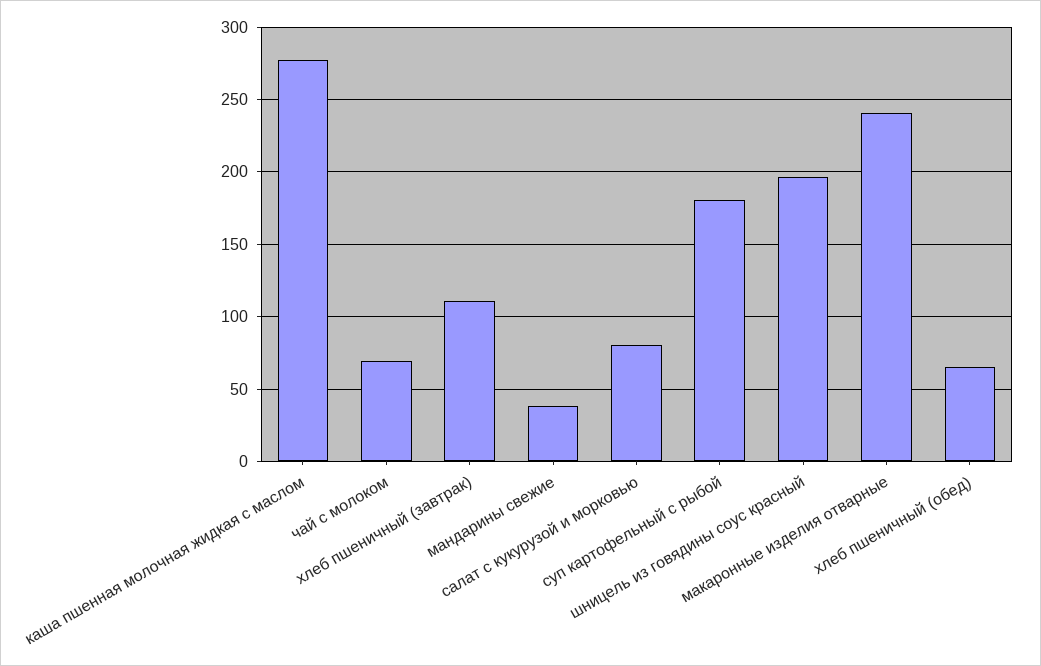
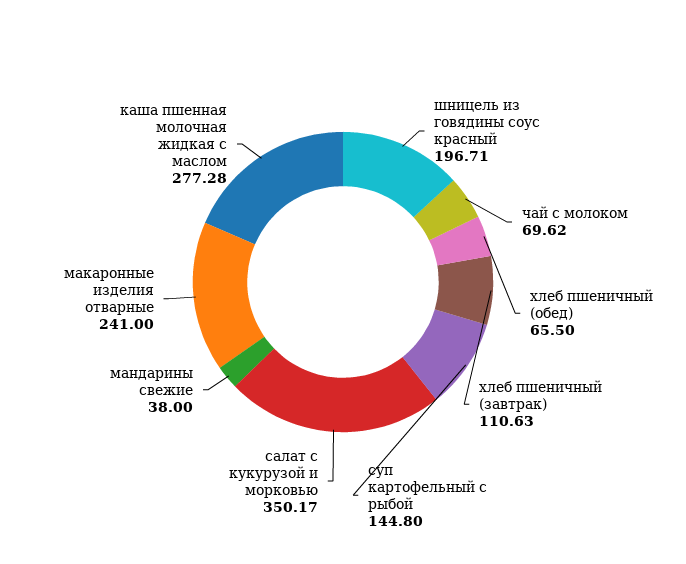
  {
    "каша пшенная молочная жидкая с маслом": 277.28,
    "чай с молоком": 69.62,
    "хлеб пшеничный (завтрак)": 110.63,
    "мандарины свежие": 38,
-   "салат с кукурузой и морковью": 80,
+   "салат с кукурузой и морковью": 350.17,
-   "суп картофельный с рыбой": 180,
+   "суп картофельный с рыбой": 144.8,
    "шницель из говядины соус красный": 196.71,
    "макаронные изделия отварные": 241,
    "хлеб пшеничный (обед)": 65.5
  }

